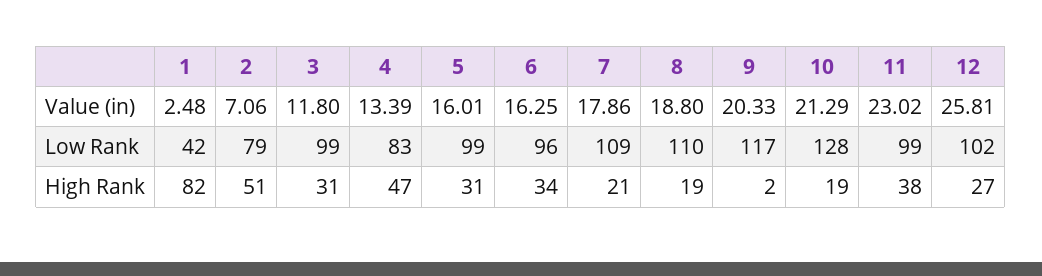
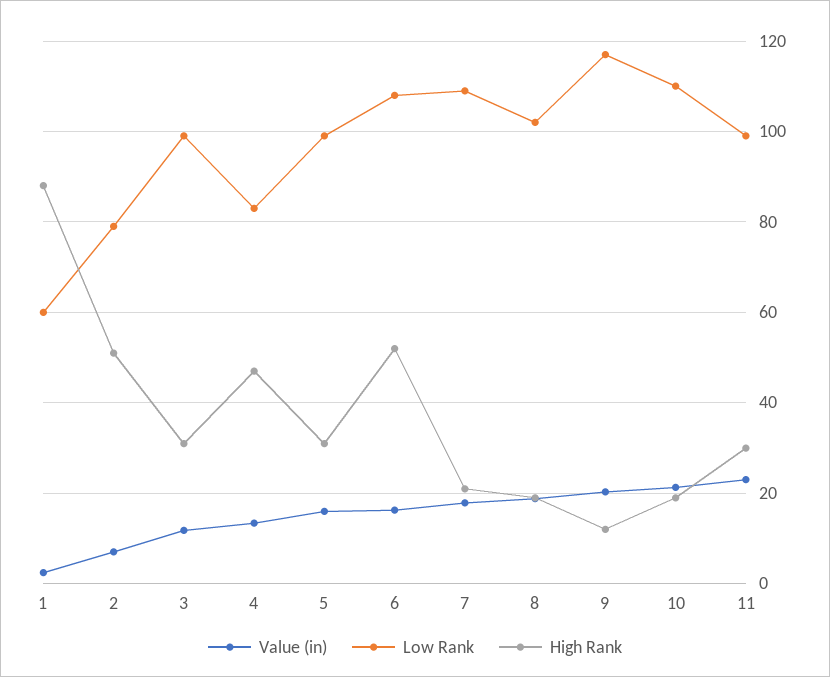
  {
    "Value (in)": {
      "1": 2.48,
      "2": 7.06,
      "3": 11.8,
      "4": 13.39,
      "5": 16.01,
      "6": 16.25,
      "7": 17.86,
      "8": 18.8,
      "9": 20.33,
      "10": 21.29,
-     "11": 23.02,
+     "11": 23.02
-     "12": 25.81
    },
    "Low Rank": {
-     "1": 42,
+     "1": 60,
      "2": 79,
      "3": 99,
      "4": 83,
      "5": 99,
-     "6": 96,
+     "6": 108,
      "7": 109,
-     "8": 110,
+     "8": 102,
      "9": 117,
-     "10": 128,
+     "10": 110,
-     "11": 99,
+     "11": 99
-     "12": 102
    },
    "High Rank": {
-     "1": 82,
+     "1": 88,
      "2": 51,
      "3": 31,
      "4": 47,
      "5": 31,
-     "6": 34,
+     "6": 52,
      "7": 21,
      "8": 19,
-     "9": 2,
+     "9": 12,
      "10": 19,
-     "11": 38,
+     "11": 30
-     "12": 27
    }
  }

